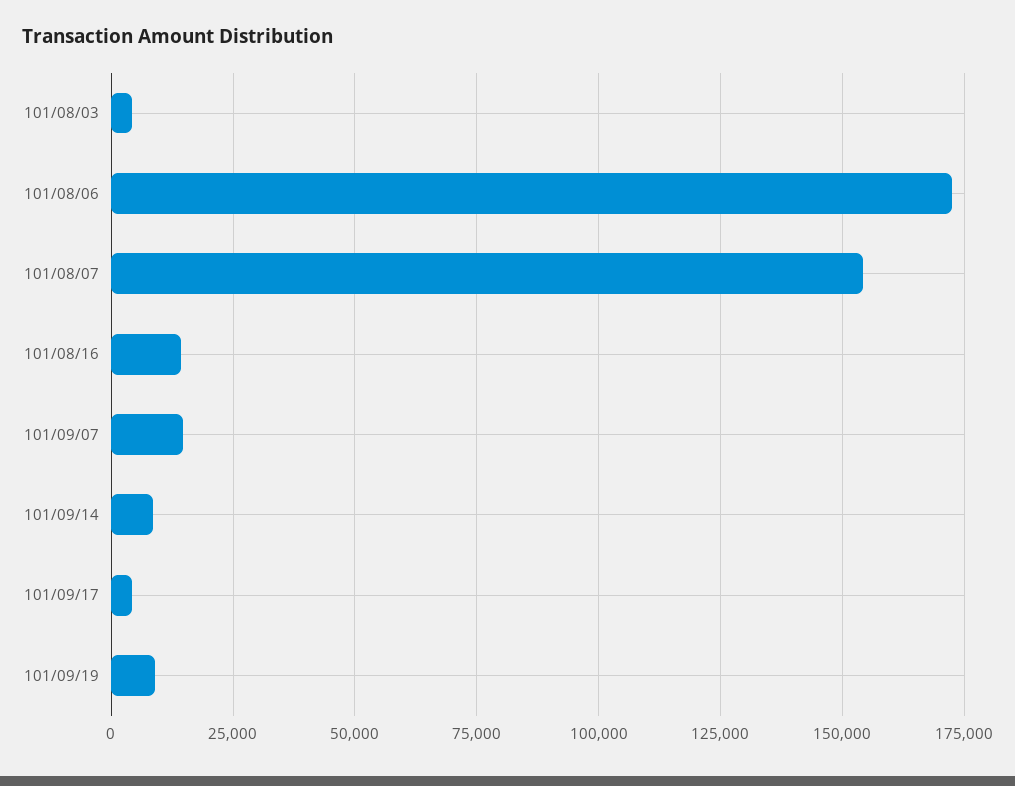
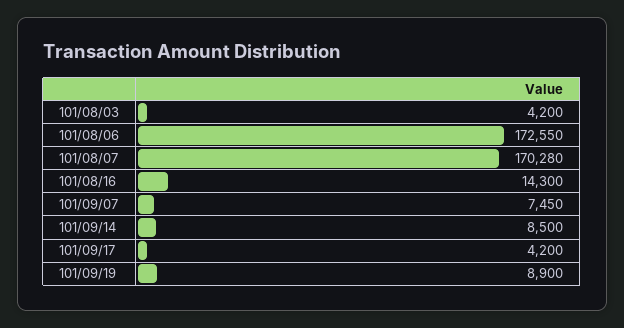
  {
    "101/08/03": 4200,
    "101/08/06": 172550,
-   "101/08/07": 155000,
+   "101/08/07": 170280,
    "101/08/16": 14300,
-   "101/09/07": 15000,
+   "101/09/07": 7450,
    "101/09/14": 8500,
    "101/09/17": 4200,
    "101/09/19": 8900
  }

